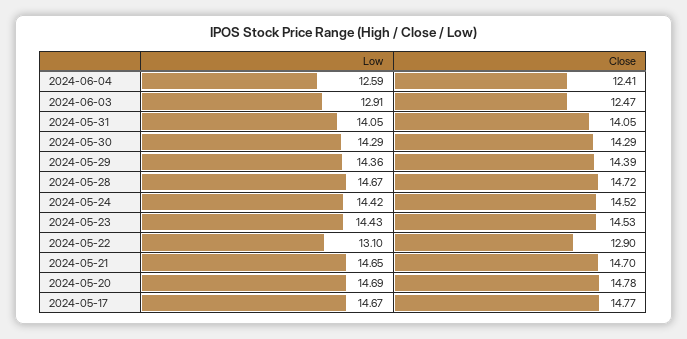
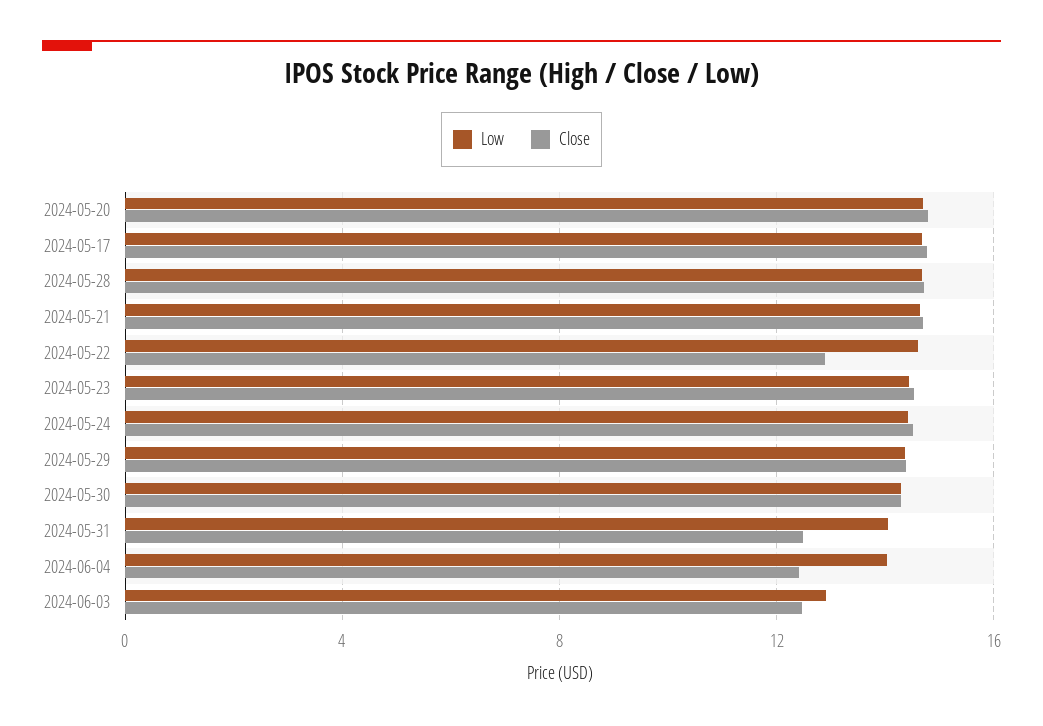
  {
    "Low": {
-     "2024-06-04": 12.59,
+     "2024-06-04": 14,
      "2024-06-03": 12.91,
      "2024-05-31": 14.05,
      "2024-05-30": 14.29,
      "2024-05-29": 14.36,
      "2024-05-28": 14.67,
      "2024-05-24": 14.42,
      "2024-05-23": 14.43,
-     "2024-05-22": 13.1,
+     "2024-05-22": 14.5,
      "2024-05-21": 14.65,
      "2024-05-20": 14.69,
      "2024-05-17": 14.67
    },
    "Close": {
      "2024-06-04": 12.41,
      "2024-06-03": 12.47,
-     "2024-05-31": 14.05,
+     "2024-05-31": 12.5,
      "2024-05-30": 14.29,
      "2024-05-29": 14.39,
      "2024-05-28": 14.72,
      "2024-05-24": 14.52,
      "2024-05-23": 14.53,
      "2024-05-22": 12.9,
      "2024-05-21": 14.7,
      "2024-05-20": 14.78,
      "2024-05-17": 14.77
    }
  }

